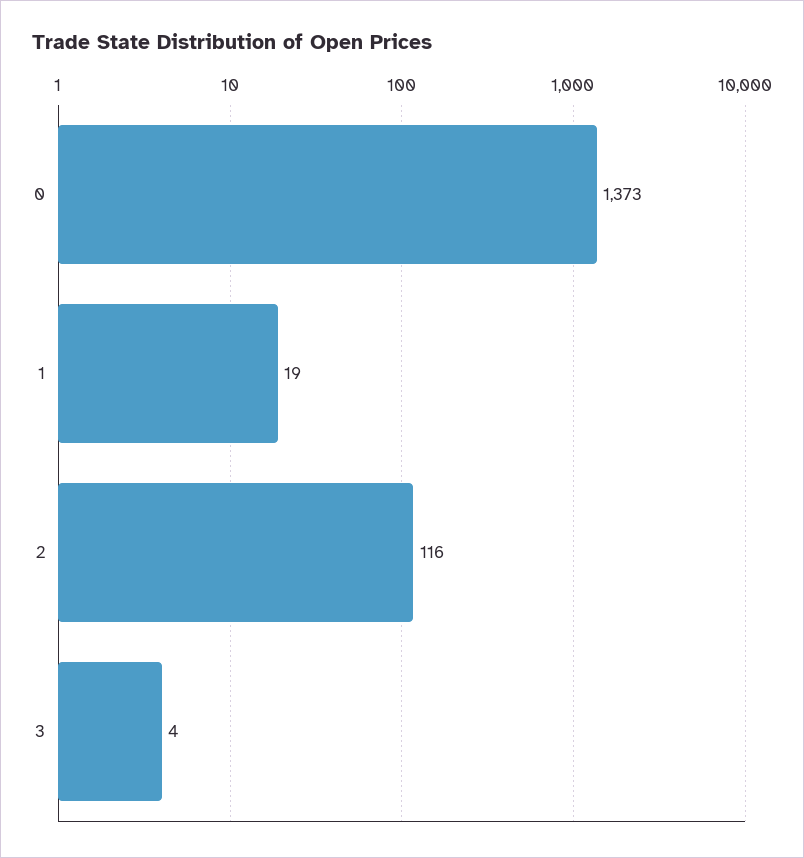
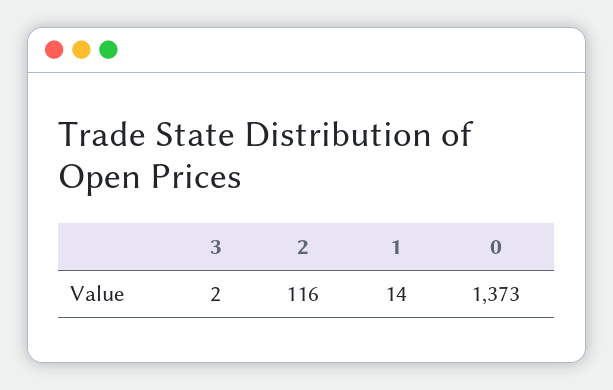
  {
    "0": 1373,
-   "1": 19,
+   "1": 14,
    "2": 116,
-   "3": 4
+   "3": 2
  }

